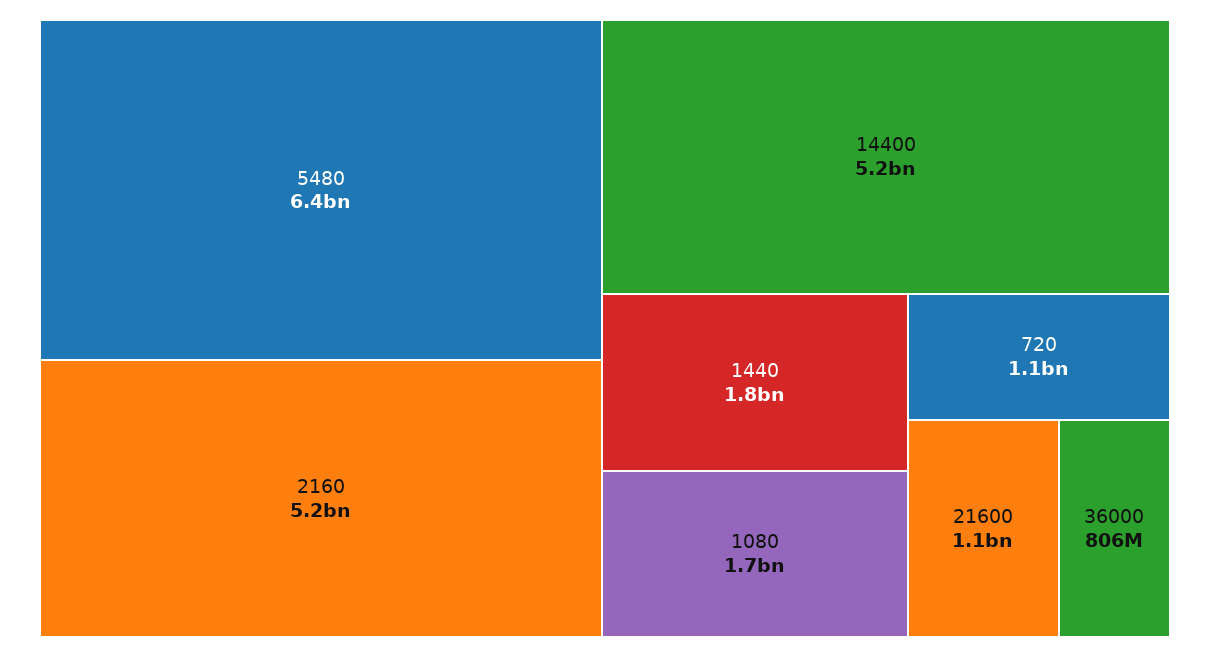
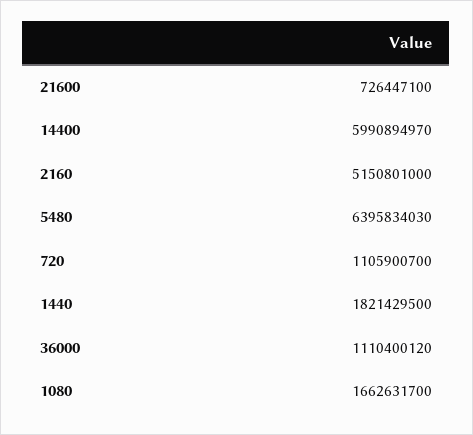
  {
    "5480": 6395834030,
    "2160": 5150801000,
-   "14400": 5200000000,
+   "14400": 5990894970,
    "1440": 1821429500,
    "1080": 1662631700,
    "720": 1105900700,
-   "21600": 1100000000,
+   "21600": 726447100,
-   "36000": 806000000
+   "36000": 1110400120
  }

